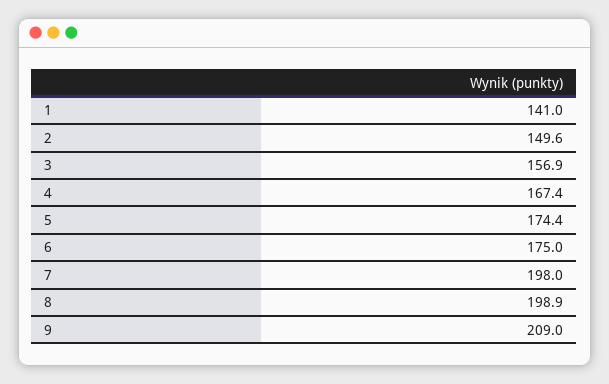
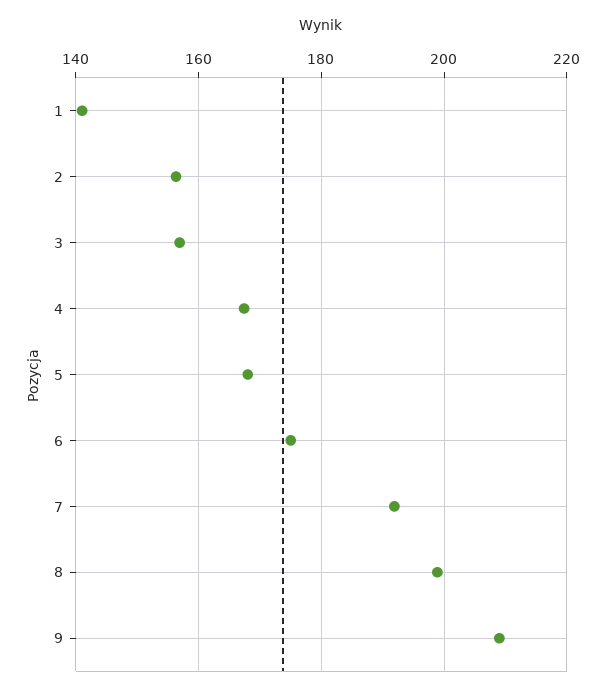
  {
    "1": 141,
-   "2": 149.6,
+   "2": 156,
    "3": 156.9,
    "4": 167.4,
-   "5": 174.4,
+   "5": 168,
    "6": 175,
-   "7": 198,
+   "7": 192,
    "8": 198.9,
    "9": 209
  }

